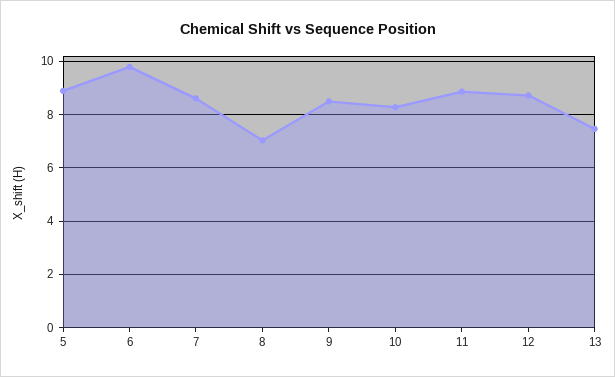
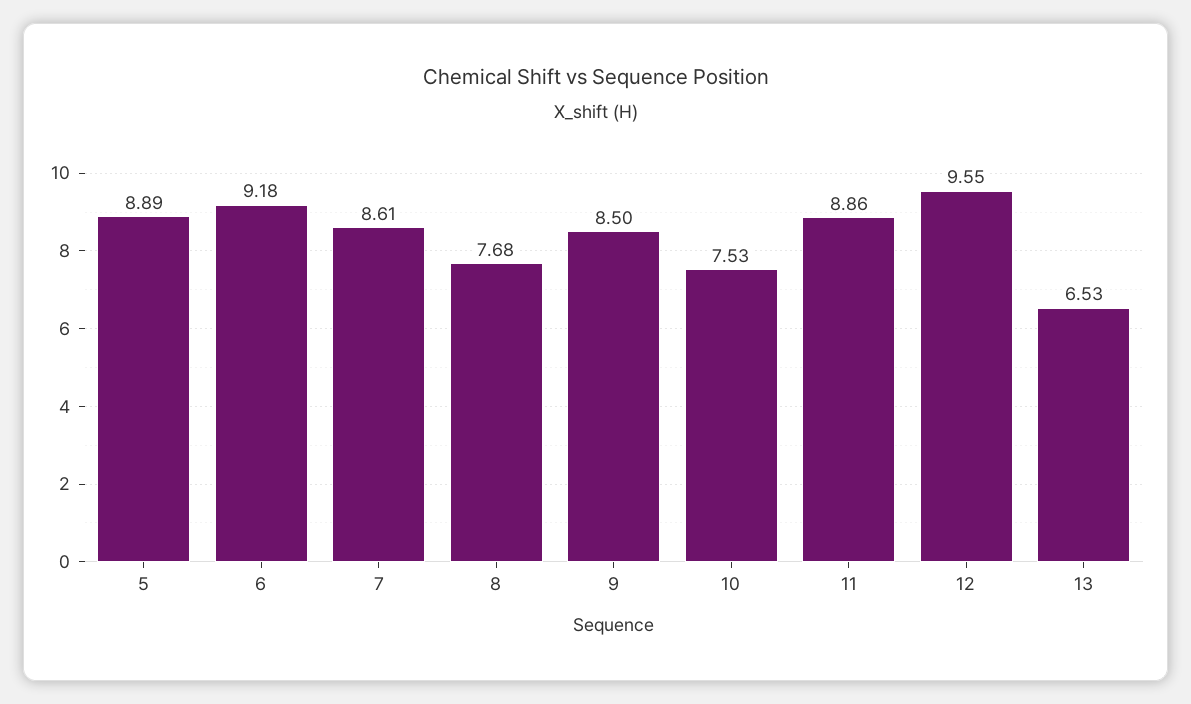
  {
    "5": 8.89,
-   "6": 9.75,
+   "6": 9.18,
    "7": 8.61,
-   "8": 7,
+   "8": 7.68,
    "9": 8.5,
-   "10": 8.25,
+   "10": 7.53,
    "11": 8.86,
-   "12": 8.75,
+   "12": 9.55,
-   "13": 7.5
+   "13": 6.53
  }

